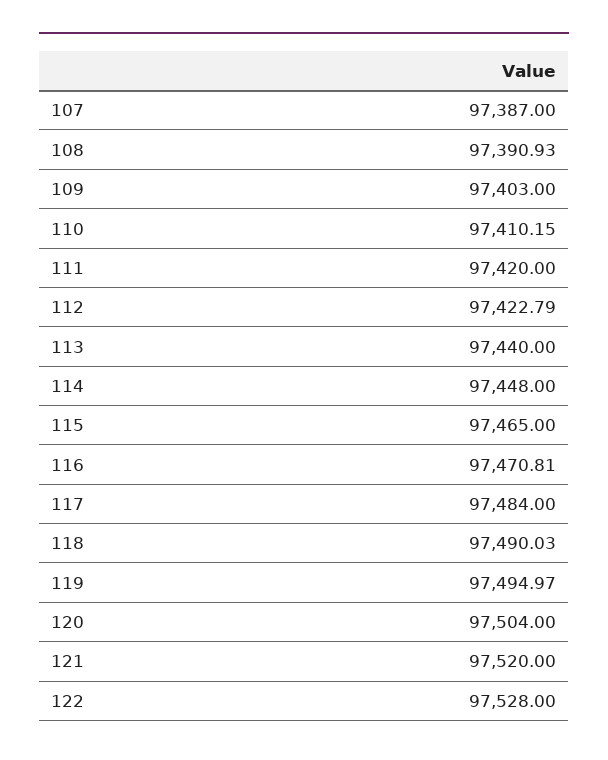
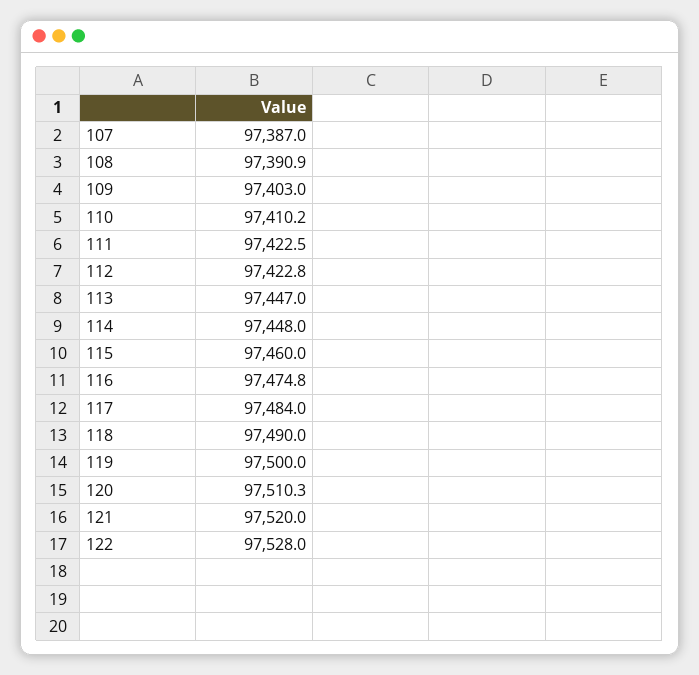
  {
    "107": 97387,
    "108": 97390.93,
    "109": 97403,
    "110": 97410.15,
-   "111": 97420,
+   "111": 97422.5,
    "112": 97422.79,
-   "113": 97440,
+   "113": 97447,
    "114": 97448,
-   "115": 97465,
+   "115": 97460,
-   "116": 97470.81,
+   "116": 97474.8,
    "117": 97484,
    "118": 97490.03,
-   "119": 97494.97,
+   "119": 97500,
-   "120": 97504,
+   "120": 97510.3,
    "121": 97520,
    "122": 97528
  }

